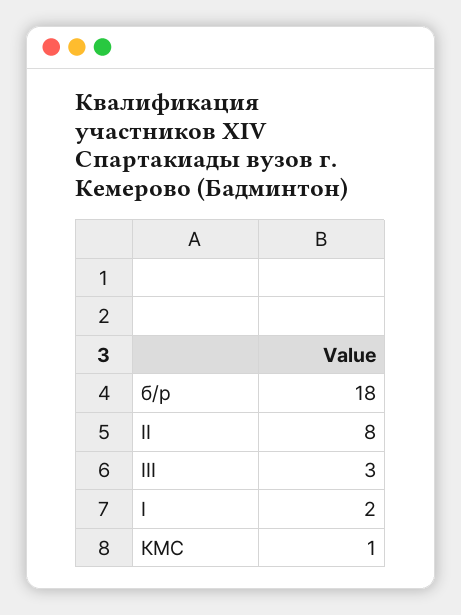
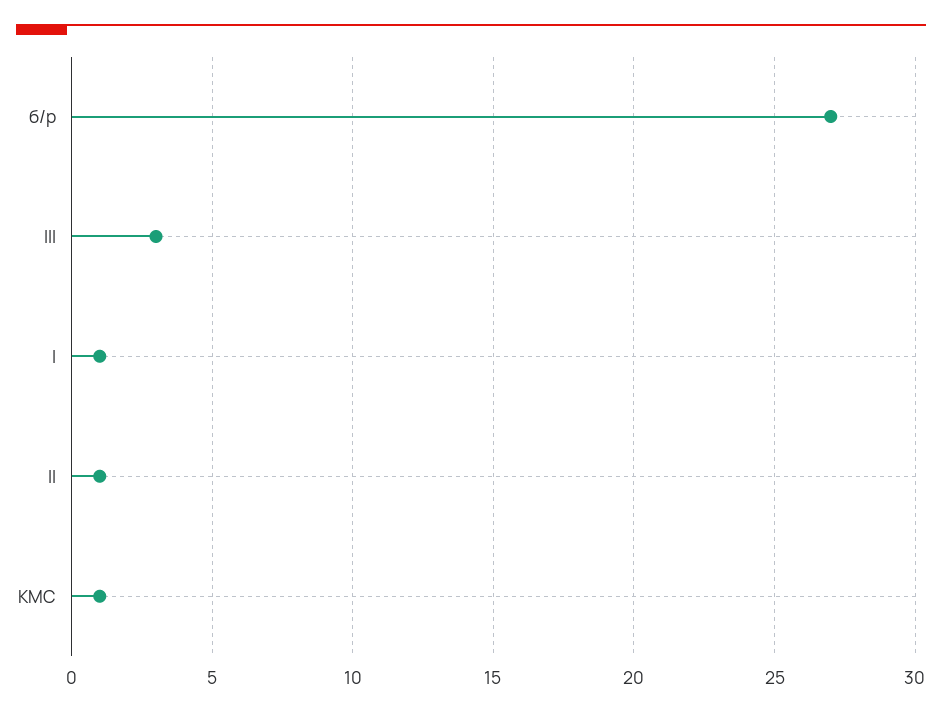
  {
-   "б/р": 18,
+   "б/р": 27,
-   "II": 8,
+   "II": 1,
    "III": 3,
-   "I": 2,
+   "I": 1,
    "КМС": 1
  }

